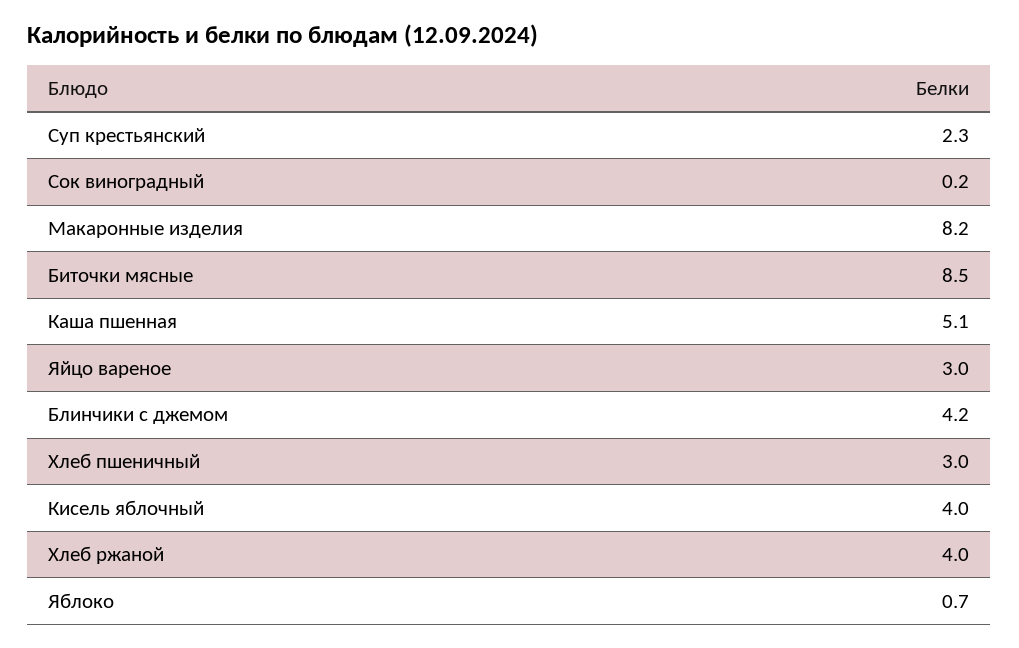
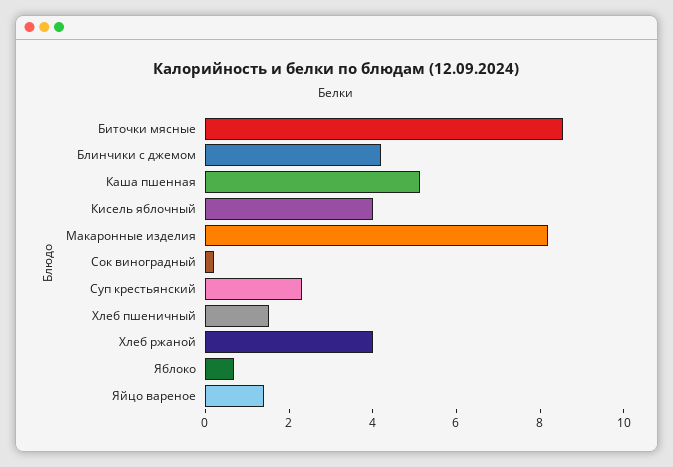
  {
    "Суп крестьянский": 2.3,
    "Сок виноградный": 0.2,
    "Макаронные изделия": 8.2,
    "Биточки мясные": 8.5,
    "Каша пшенная": 5.1,
-   "Яйцо вареное": 3,
+   "Яйцо вареное": 1.5,
    "Блинчики с джемом": 4.2,
-   "Хлеб пшеничный": 3,
+   "Хлеб пшеничный": 1.5,
    "Кисель яблочный": 4,
    "Хлеб ржаной": 4,
    "Яблоко": 0.7
  }

